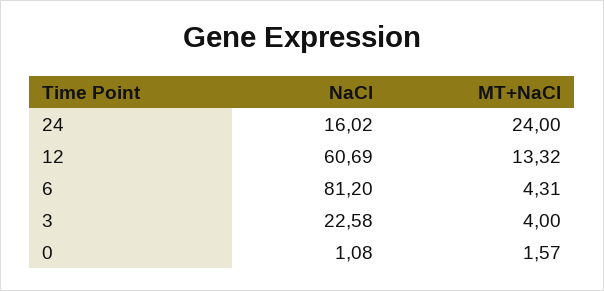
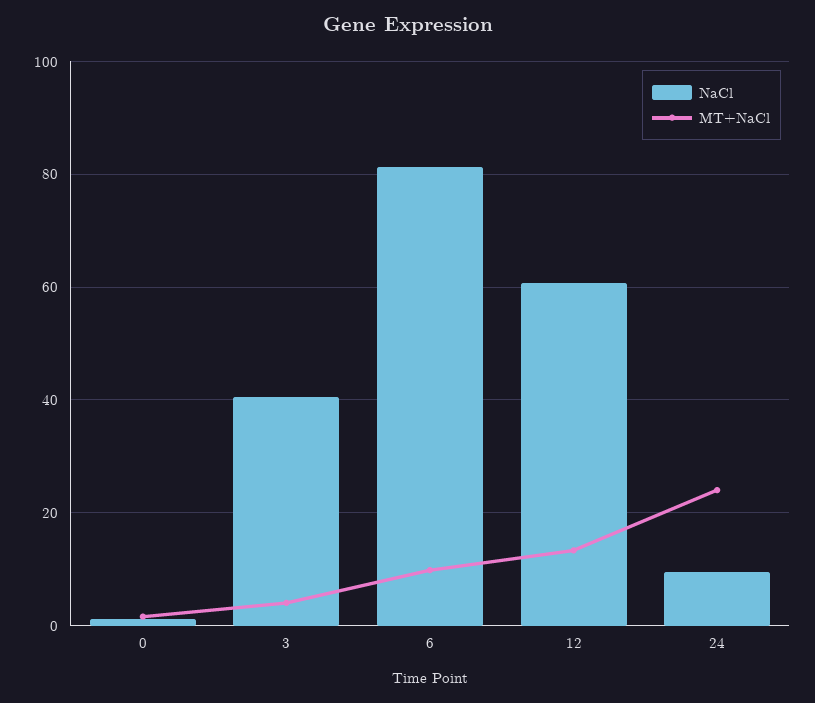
  {
    "NaCl": {
-     "24": 16.02,
+     "24": 10,
      "12": 60.69,
      "6": 81.2,
-     "3": 22.58,
+     "3": 40,
      "0": 1.08
    },
    "MT+NaCl": {
      "24": 24,
      "12": 13.32,
-     "6": 4.31,
+     "6": 10,
      "3": 4,
      "0": 1.57
    }
  }

